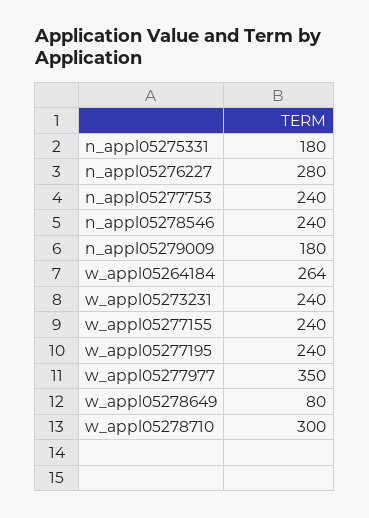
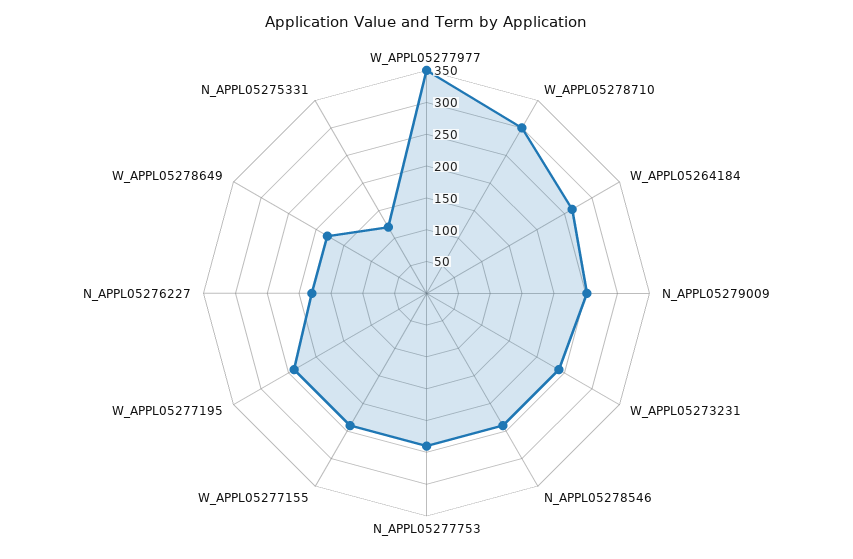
  {
-   "n_appl05275331": 180,
+   "n_appl05275331": 125,
-   "n_appl05276227": 280,
+   "n_appl05276227": 175,
    "n_appl05277753": 240,
    "n_appl05278546": 240,
-   "n_appl05279009": 180,
+   "n_appl05279009": 250,
    "w_appl05264184": 264,
    "w_appl05273231": 240,
    "w_appl05277155": 240,
    "w_appl05277195": 240,
    "w_appl05277977": 350,
-   "w_appl05278649": 80,
+   "w_appl05278649": 175,
    "w_appl05278710": 300
  }

